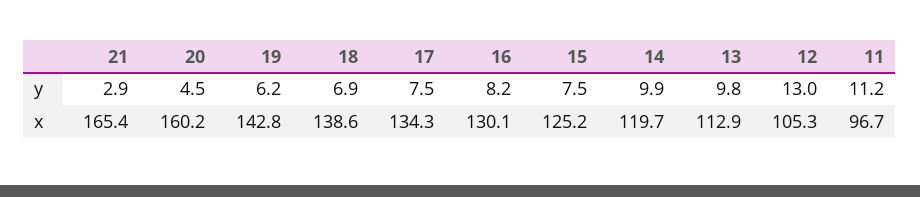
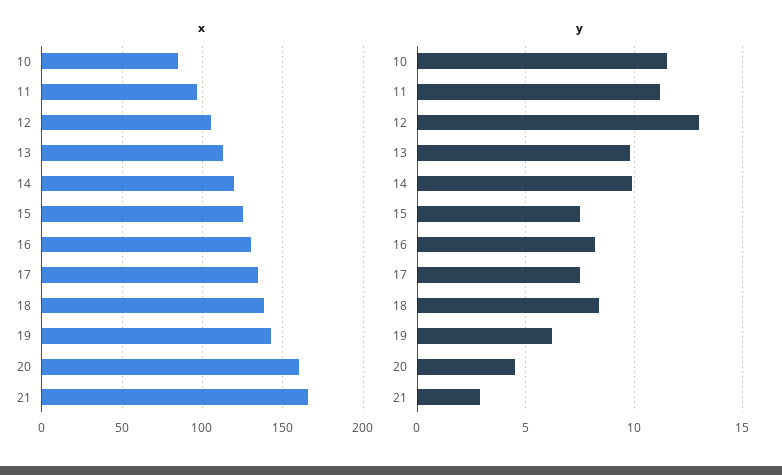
  {
    "y": {
      "21": 2.9,
      "20": 4.5,
      "19": 6.2,
-     "18": 6.9,
+     "18": 8.5,
      "17": 7.5,
      "16": 8.2,
      "15": 7.5,
      "14": 9.9,
      "13": 9.8,
      "12": 13,
-     "11": 11.2
+     "11": 11.2,
+     "10": 11.5
    },
    "x": {
      "21": 165.4,
      "20": 160.2,
      "19": 142.8,
      "18": 138.6,
      "17": 134.3,
      "16": 130.1,
      "15": 125.2,
      "14": 119.7,
      "13": 112.9,
      "12": 105.3,
-     "11": 96.7
+     "11": 96.7,
+     "10": 85
    }
  }

